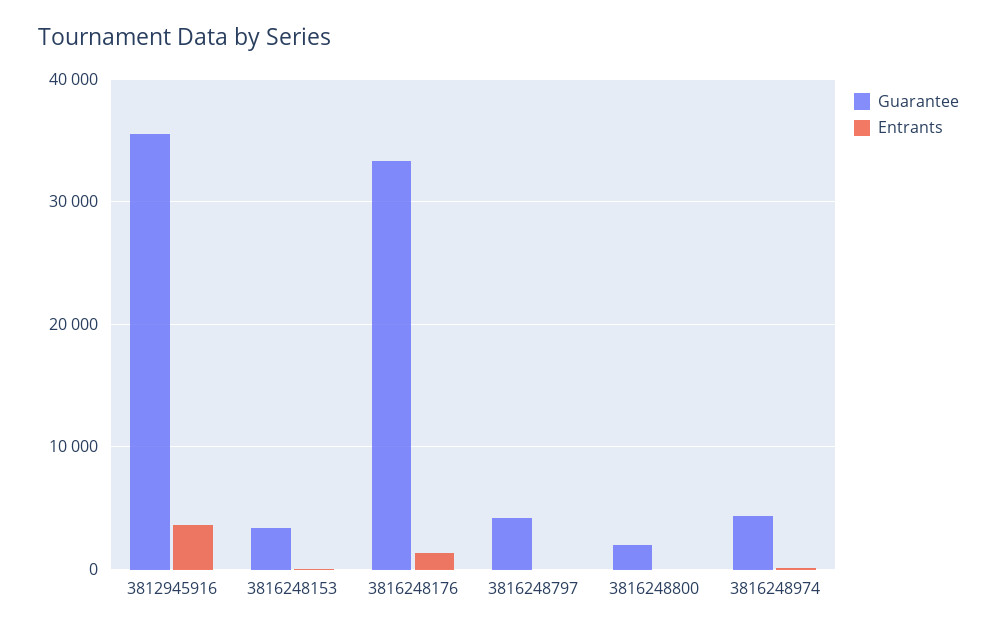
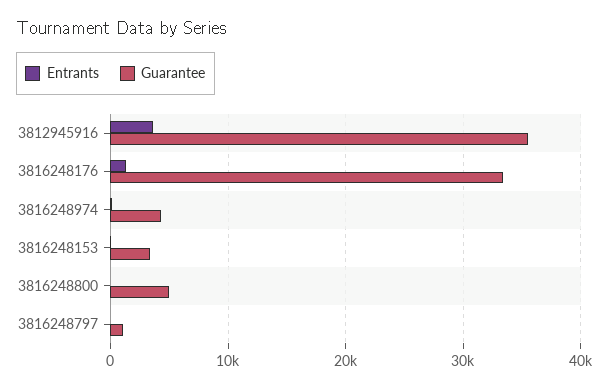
  {
    "Guarantee": {
      "3812945916": 36000,
      "3816248153": 3000,
      "3816248176": 33000,
-     "3816248797": 4000,
+     "3816248797": 1000,
-     "3816248800": 2000,
+     "3816248800": 5000,
      "3816248974": 4000
    },
    "Entrants": {
      "3812945916": 4000,
      "3816248153": 0,
      "3816248176": 1000,
      "3816248797": 0,
      "3816248800": 0,
      "3816248974": 0
    }
  }

